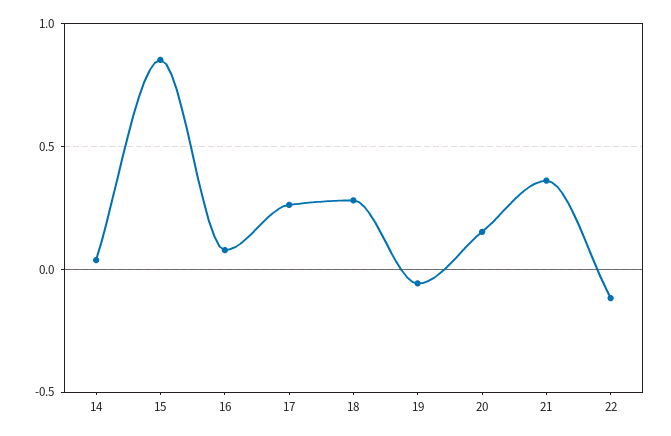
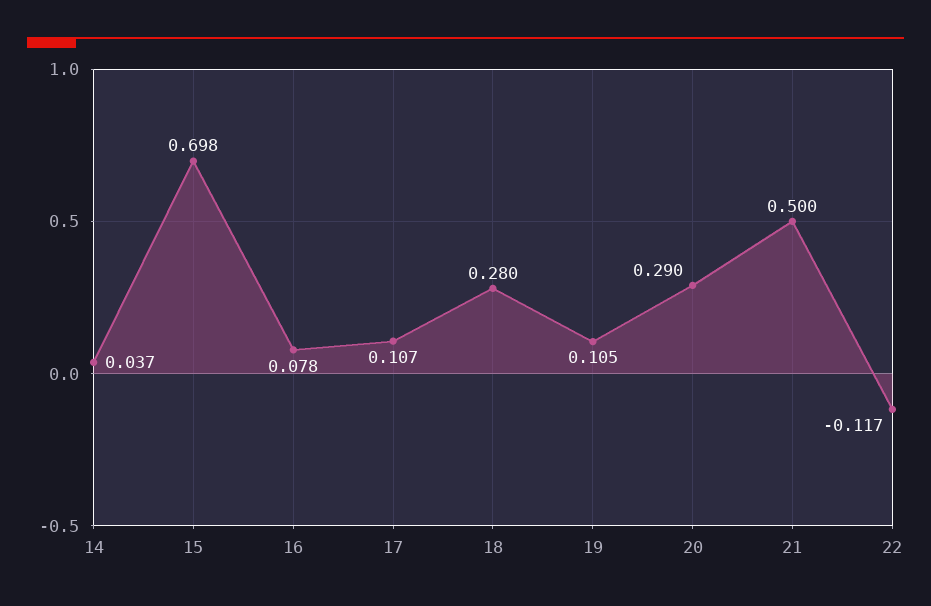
  {
    "14": 0.037,
-   "15": 0.85,
+   "15": 0.698,
    "16": 0.078,
-   "17": 0.25,
+   "17": 0.107,
    "18": 0.28,
-   "19": -0.05,
+   "19": 0.105,
-   "20": 0.15,
+   "20": 0.29,
-   "21": 0.35,
+   "21": 0.5,
    "22": -0.117
  }

